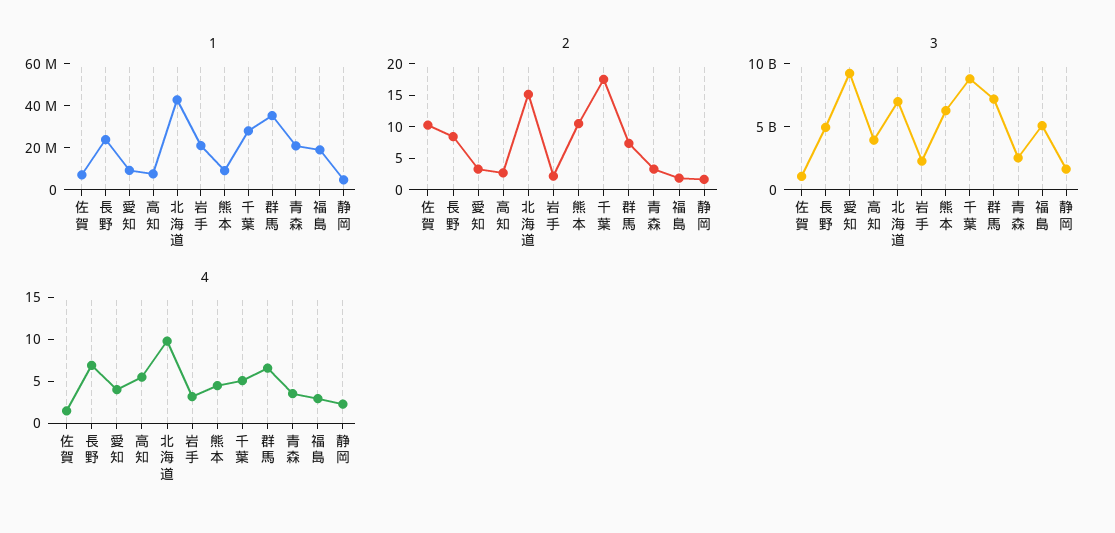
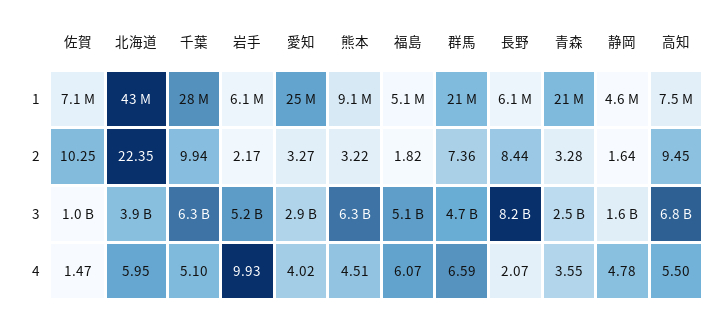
  {
    "1": {
      "佐賀": 7100000,
-     "長野": 25000000,
+     "長野": 6100000,
-     "愛知": 10000000,
+     "愛知": 25000000,
      "高知": 7500000,
      "北海道": 43000000,
-     "岩手": 20000000,
+     "岩手": 6100000,
      "熊本": 9100000,
      "千葉": 28000000,
-     "群馬": 35000000,
+     "群馬": 21000000,
      "青森": 21000000,
-     "福島": 20000000,
+     "福島": 5100000,
      "静岡": 4600000
    },
    "2": {
      "佐賀": 10.25,
      "長野": 8.44,
      "愛知": 3.27,
-     "高知": 2.5,
+     "高知": 9.45,
-     "北海道": 15,
+     "北海道": 22.35,
      "岩手": 2.17,
-     "熊本": 10,
+     "熊本": 3.22,
-     "千葉": 17.5,
+     "千葉": 9.94,
      "群馬": 7.36,
      "青森": 3.28,
      "福島": 1.82,
      "静岡": 1.64
    },
    "3": {
      "佐賀": 1000000000,
-     "長野": 5000000000,
+     "長野": 8200000000,
-     "愛知": 9000000000,
+     "愛知": 2900000000,
-     "高知": 4000000000,
+     "高知": 6800000000,
-     "北海道": 7000000000,
+     "北海道": 3900000000,
-     "岩手": 2000000000,
+     "岩手": 5200000000,
      "熊本": 6300000000,
-     "千葉": 9000000000,
+     "千葉": 6300000000,
-     "群馬": 7000000000,
+     "群馬": 4700000000,
      "青森": 2500000000,
      "福島": 5100000000,
      "静岡": 1600000000
    },
    "4": {
      "佐賀": 1.47,
-     "長野": 7,
+     "長野": 2.07,
      "愛知": 4.02,
      "高知": 5.5,
-     "北海道": 10,
+     "北海道": 5.95,
-     "岩手": 3,
+     "岩手": 9.93,
      "熊本": 4.51,
      "千葉": 5.1,
      "群馬": 6.59,
      "青森": 3.55,
-     "福島": 3,
+     "福島": 6.07,
-     "静岡": 2
+     "静岡": 4.78
    }
  }

